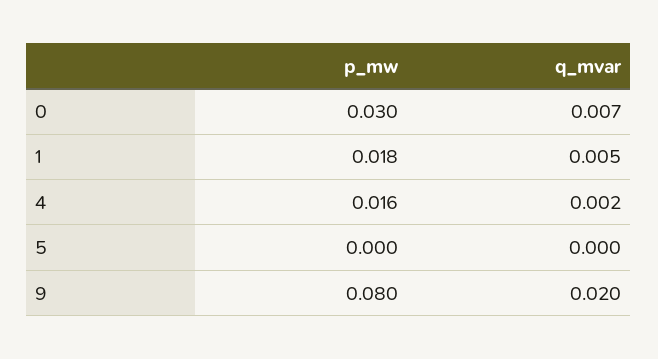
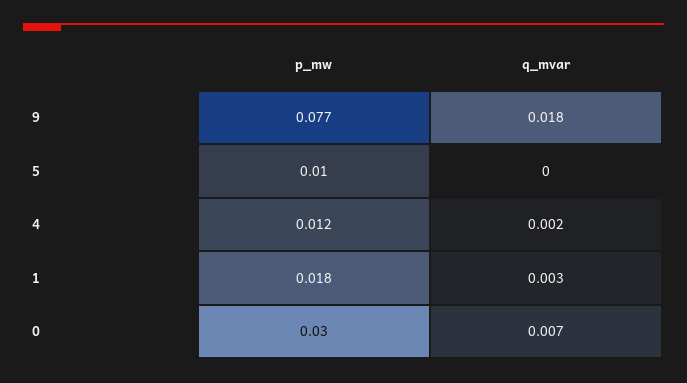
  {
    "p_mw": {
      "0": 0.03,
      "1": 0.018,
-     "4": 0.016,
+     "4": 0.012,
-     "5": 0,
+     "5": 0.01,
-     "9": 0.08
+     "9": 0.077
    },
    "q_mvar": {
      "0": 0.007,
-     "1": 0.005,
+     "1": 0.003,
      "4": 0.002,
      "5": 0,
-     "9": 0.02
+     "9": 0.018
    }
  }

